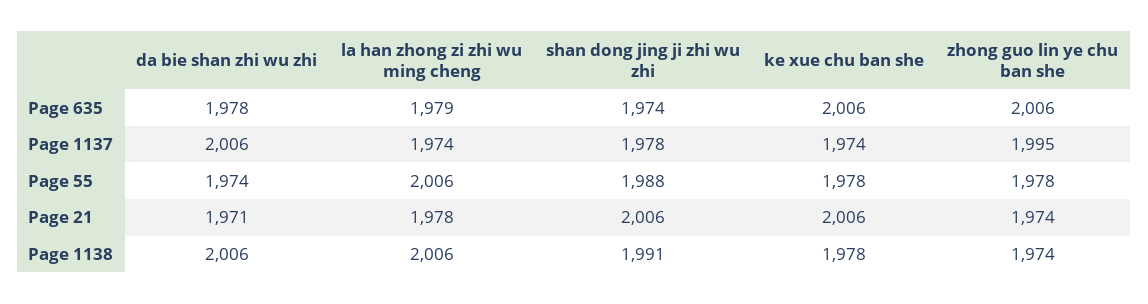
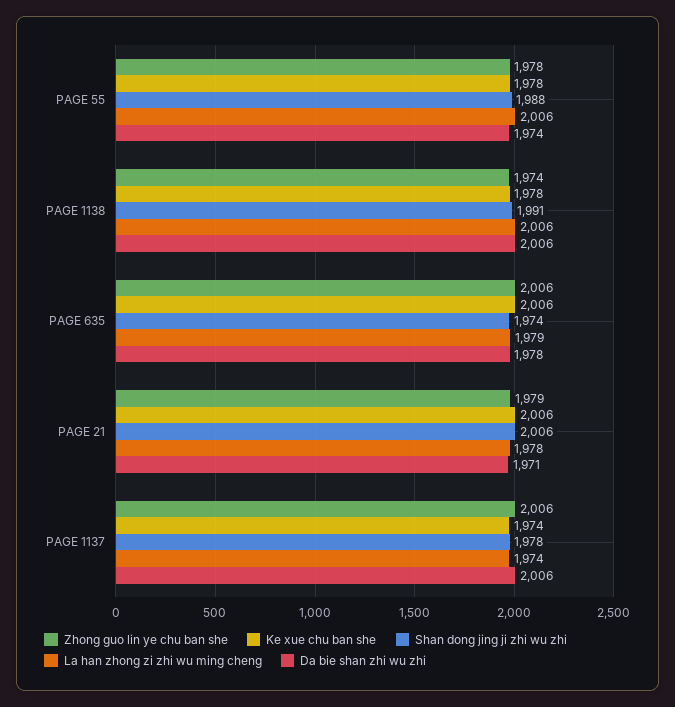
  {
    "da bie shan zhi wu zhi": {
      "Page 635": 1978,
      "Page 1137": 2006,
      "Page 55": 1974,
      "Page 21": 1971,
      "Page 1138": 2006
    },
    "la han zhong zi zhi wu ming cheng": {
      "Page 635": 1979,
      "Page 1137": 1974,
      "Page 55": 2006,
      "Page 21": 1978,
      "Page 1138": 2006
    },
    "shan dong jing ji zhi wu zhi": {
      "Page 635": 1974,
      "Page 1137": 1978,
      "Page 55": 1988,
      "Page 21": 2006,
      "Page 1138": 1991
    },
    "ke xue chu ban she": {
      "Page 635": 2006,
      "Page 1137": 1974,
      "Page 55": 1978,
      "Page 21": 2006,
      "Page 1138": 1978
    },
    "zhong guo lin ye chu ban she": {
      "Page 635": 2006,
-     "Page 1137": 1995,
+     "Page 1137": 2006,
      "Page 55": 1978,
-     "Page 21": 1974,
+     "Page 21": 1979,
      "Page 1138": 1974
    }
  }

